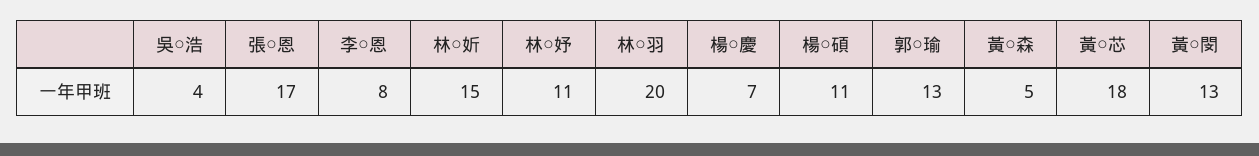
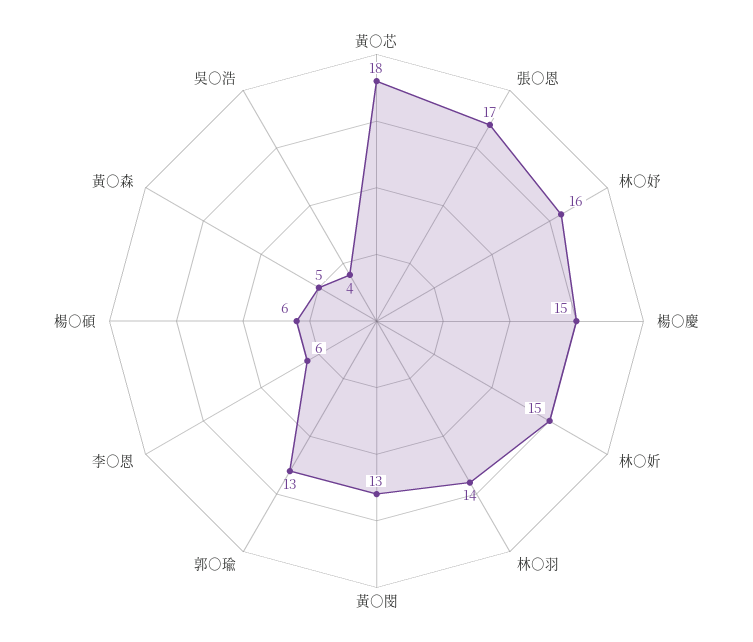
  {
    "吳○浩": 4,
    "張○恩": 17,
-   "李○恩": 8,
+   "李○恩": 6,
    "林○妡": 15,
-   "林○妤": 11,
+   "林○妤": 16,
-   "林○羽": 20,
+   "林○羽": 14,
-   "楊○慶": 7,
+   "楊○慶": 15,
-   "楊○碩": 11,
+   "楊○碩": 6,
    "郭○瑜": 13,
    "黃○森": 5,
    "黃○芯": 18,
    "黃○閔": 13
  }

